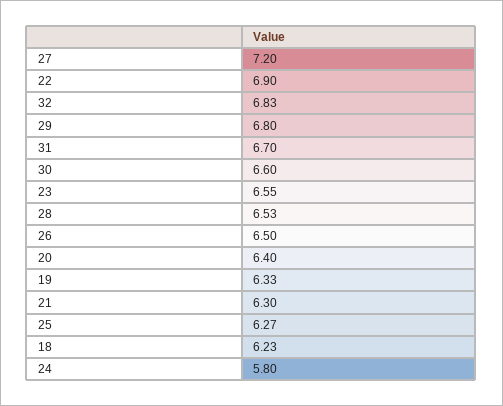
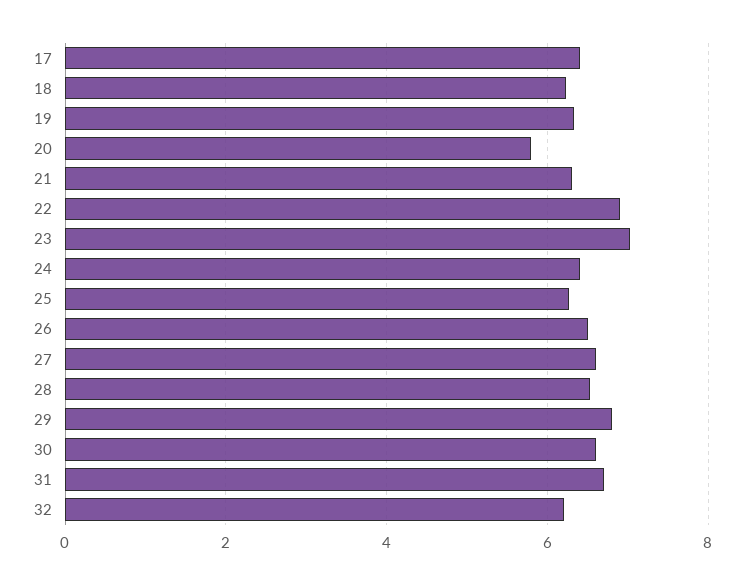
  {
-   "27": 7.2,
+   "27": 6.6,
    "22": 6.9,
-   "32": 6.83,
+   "32": 6.2,
    "29": 6.8,
    "31": 6.7,
    "30": 6.6,
-   "23": 6.55,
+   "23": 7,
    "28": 6.53,
    "26": 6.5,
-   "20": 6.4,
+   "20": 5.8,
    "19": 6.33,
    "21": 6.3,
    "25": 6.27,
    "18": 6.23,
-   "24": 5.8
+   "24": 6.4,
+   "17": 6.4
  }

